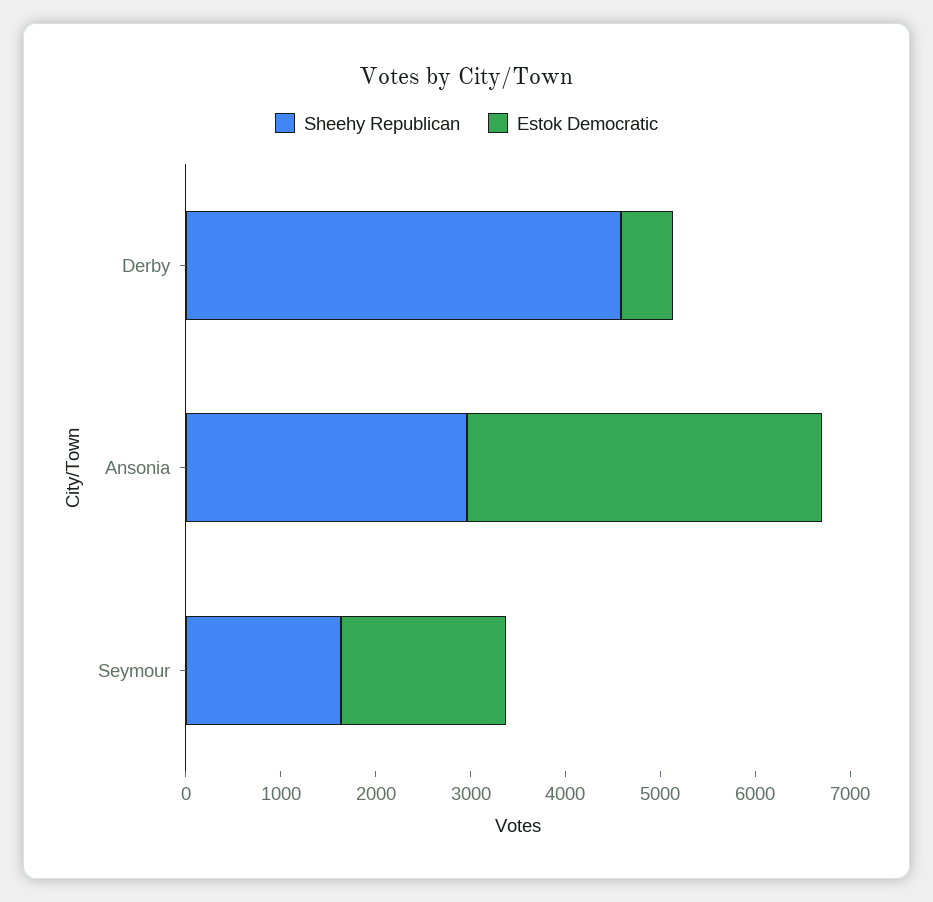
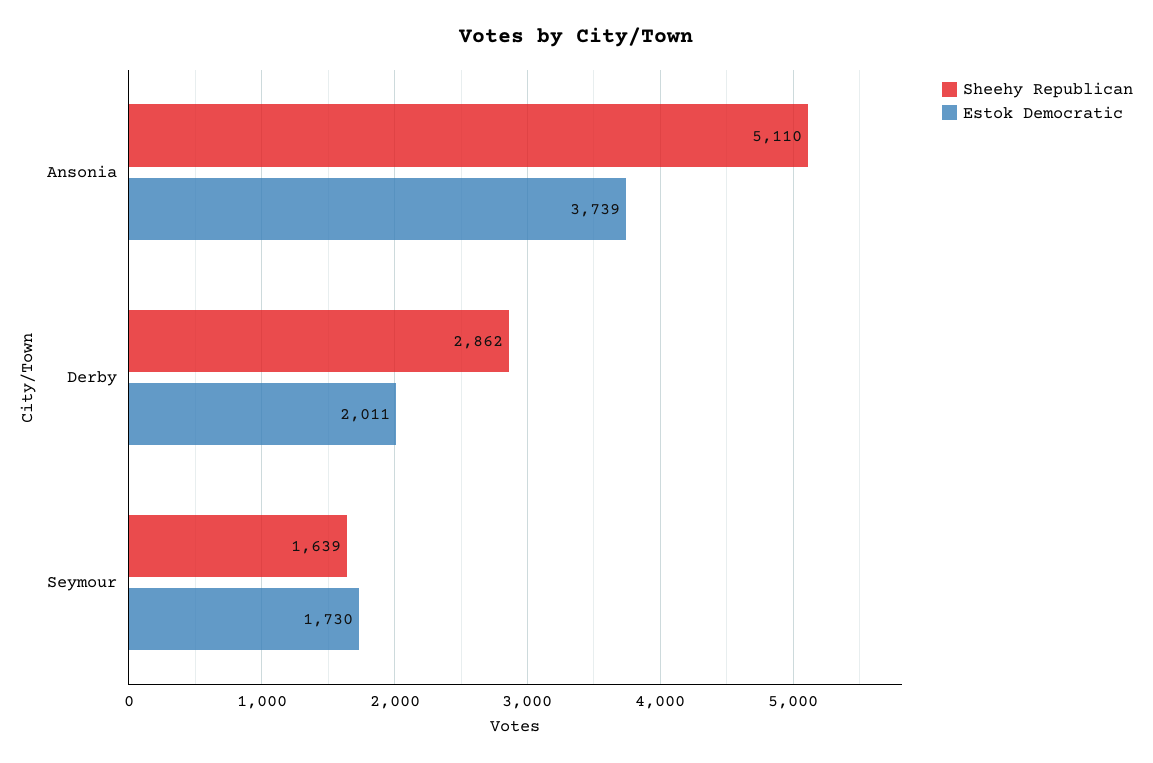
  {
    "Sheehy Republican": {
-     "Derby": 4600,
+     "Derby": 2862,
-     "Ansonia": 3000,
+     "Ansonia": 5110,
      "Seymour": 1639
    },
    "Estok Democratic": {
-     "Derby": 600,
+     "Derby": 2011,
      "Ansonia": 3739,
      "Seymour": 1730
    }
  }

